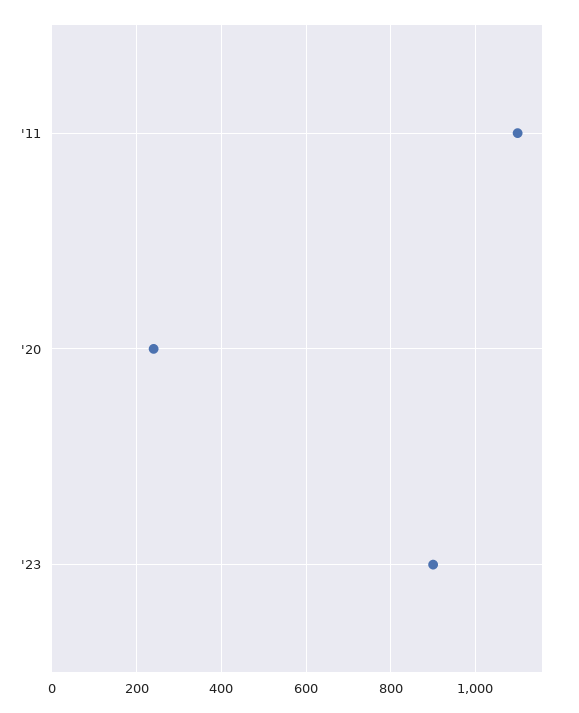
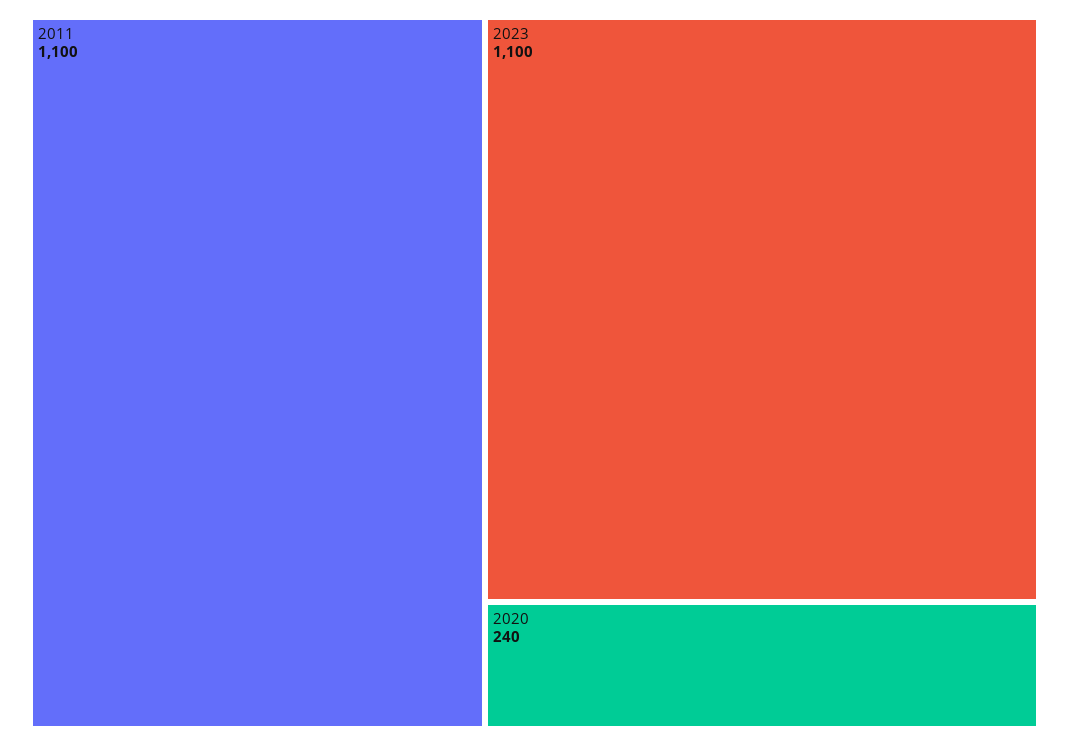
  {
    "'11": 1100,
    "'20": 240,
-   "'23": 900
+   "'23": 1100
  }

